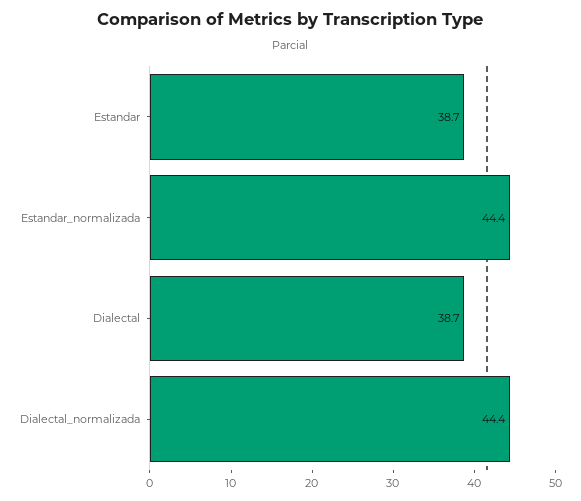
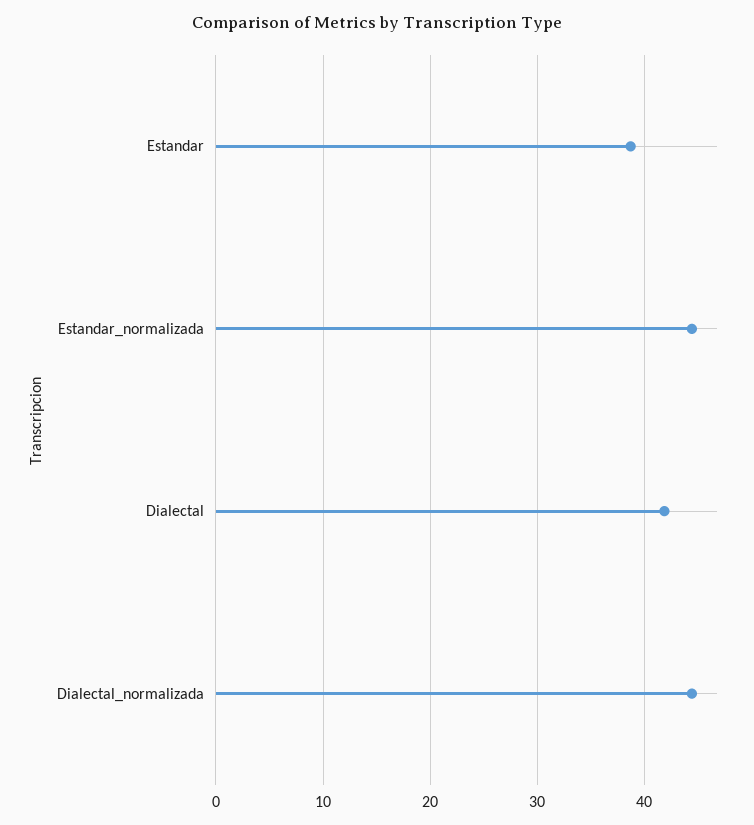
  {
    "Estandar": 38.7,
    "Estandar_normalizada": 44.4,
-   "Dialectal": 38.7,
+   "Dialectal": 42,
    "Dialectal_normalizada": 44.4
  }

